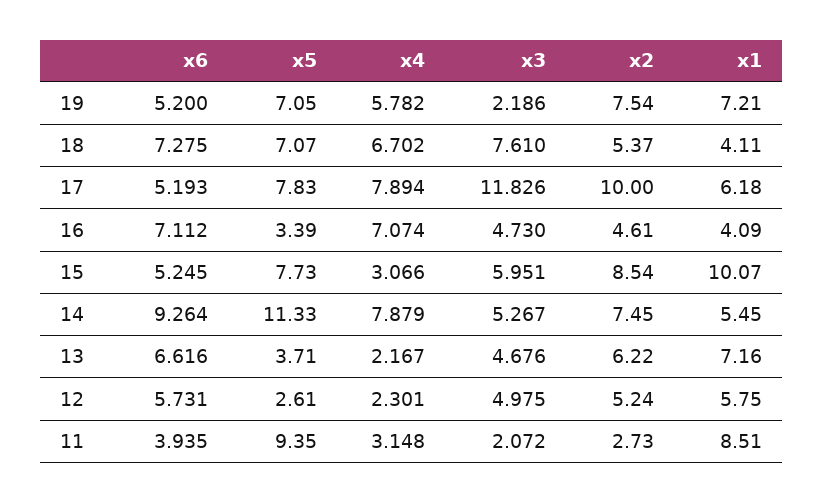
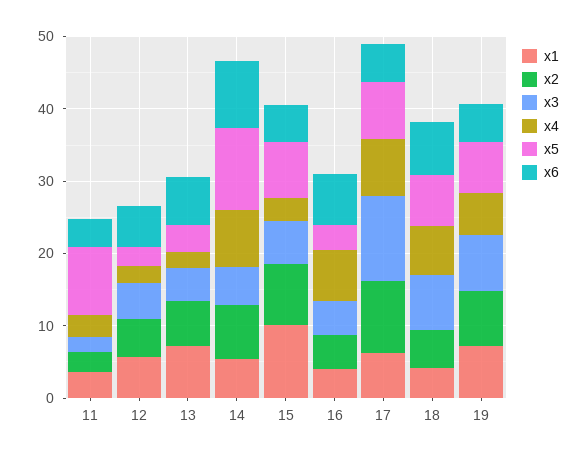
  {
    "x6": {
      "19": 5.2,
      "18": 7.275,
      "17": 5.193,
      "16": 7.112,
      "15": 5.245,
      "14": 9.264,
      "13": 6.616,
      "12": 5.731,
      "11": 3.935
    },
    "x5": {
      "19": 7.05,
      "18": 7.07,
      "17": 7.83,
      "16": 3.39,
      "15": 7.73,
      "14": 11.33,
      "13": 3.71,
      "12": 2.61,
      "11": 9.35
    },
    "x4": {
      "19": 5.782,
      "18": 6.702,
      "17": 7.894,
      "16": 7.074,
      "15": 3.066,
      "14": 7.879,
      "13": 2.167,
      "12": 2.301,
      "11": 3.148
    },
    "x3": {
-     "19": 2.186,
+     "19": 8,
      "18": 7.61,
      "17": 11.826,
      "16": 4.73,
      "15": 5.951,
      "14": 5.267,
      "13": 4.676,
      "12": 4.975,
      "11": 2.072
    },
    "x2": {
      "19": 7.54,
      "18": 5.37,
      "17": 10,
      "16": 4.61,
      "15": 8.54,
      "14": 7.45,
      "13": 6.22,
      "12": 5.24,
      "11": 2.73
    },
    "x1": {
      "19": 7.21,
      "18": 4.11,
      "17": 6.18,
      "16": 4.09,
      "15": 10.07,
      "14": 5.45,
      "13": 7.16,
      "12": 5.75,
-     "11": 8.51
+     "11": 4
    }
  }

